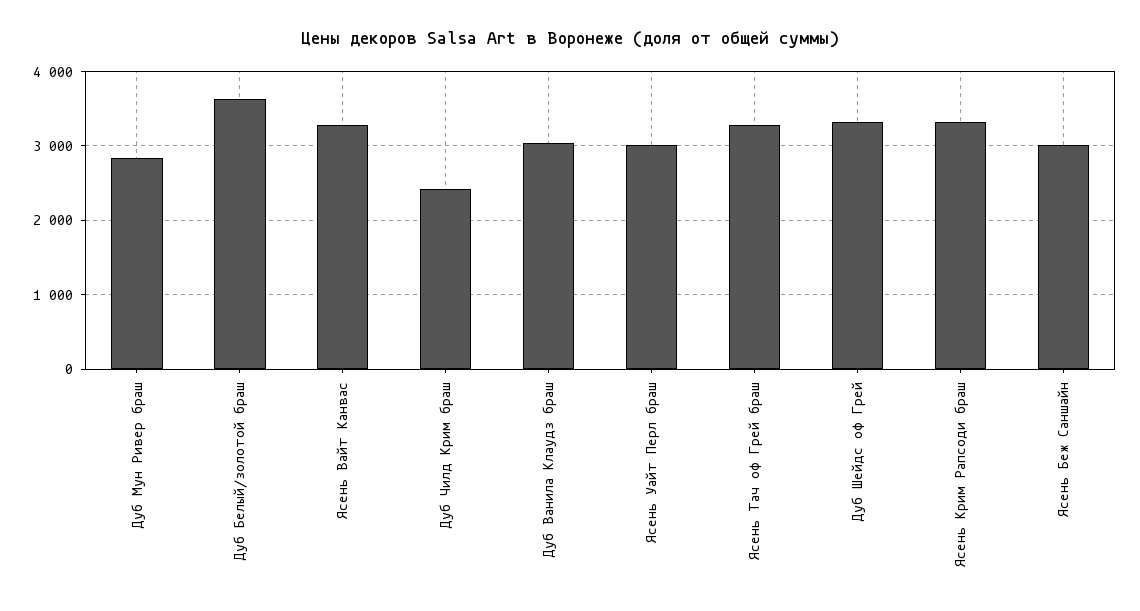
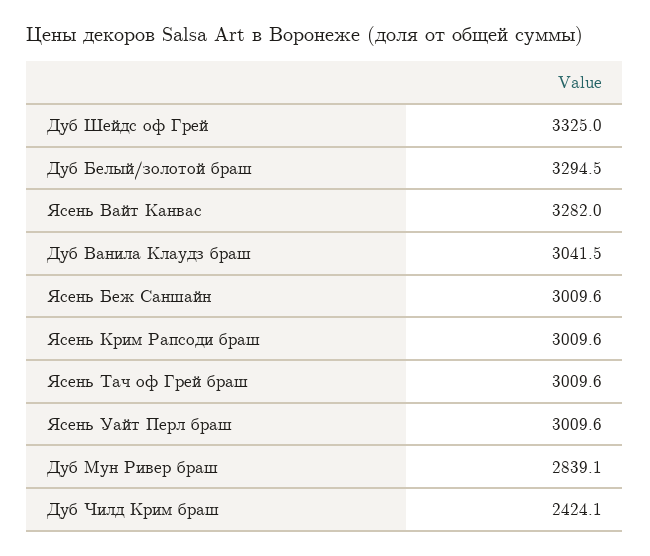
  {
    "Дуб Мун Ривер браш": 2839.1,
-   "Дуб Белый/золотой браш": 3600,
+   "Дуб Белый/золотой браш": 3294.5,
    "Ясень Вайт Канвас": 3282,
    "Дуб Чилд Крим браш": 2424.1,
    "Дуб Ванила Клаудз браш": 3041.5,
    "Ясень Уайт Перл браш": 3009.6,
-   "Ясень Тач оф Грей браш": 3300,
+   "Ясень Тач оф Грей браш": 3009.6,
    "Дуб Шейдс оф Грей": 3325,
-   "Ясень Крим Рапсоди браш": 3300,
+   "Ясень Крим Рапсоди браш": 3009.6,
    "Ясень Беж Саншайн": 3009.6
  }

